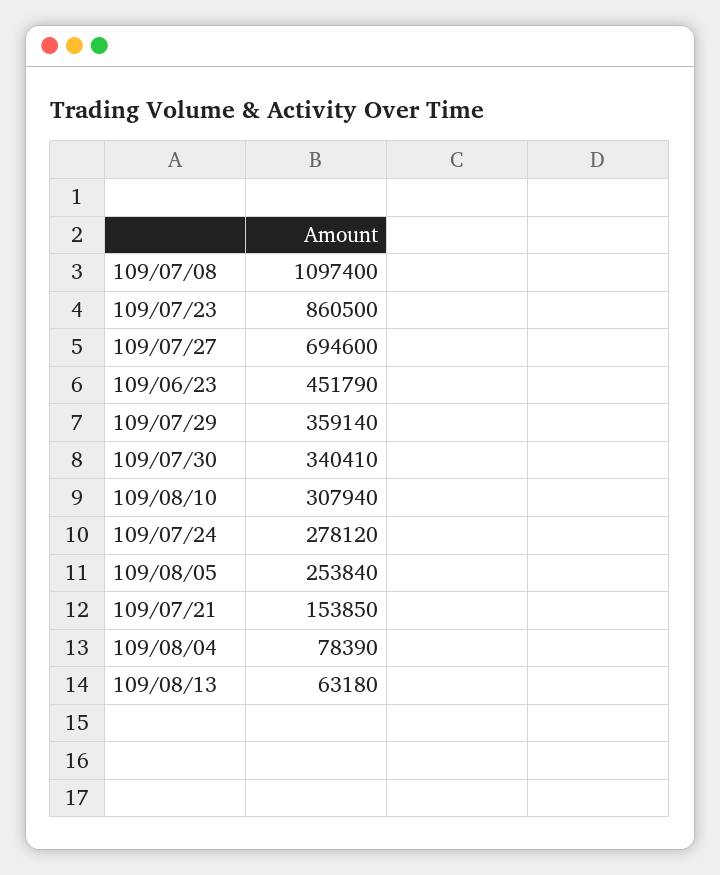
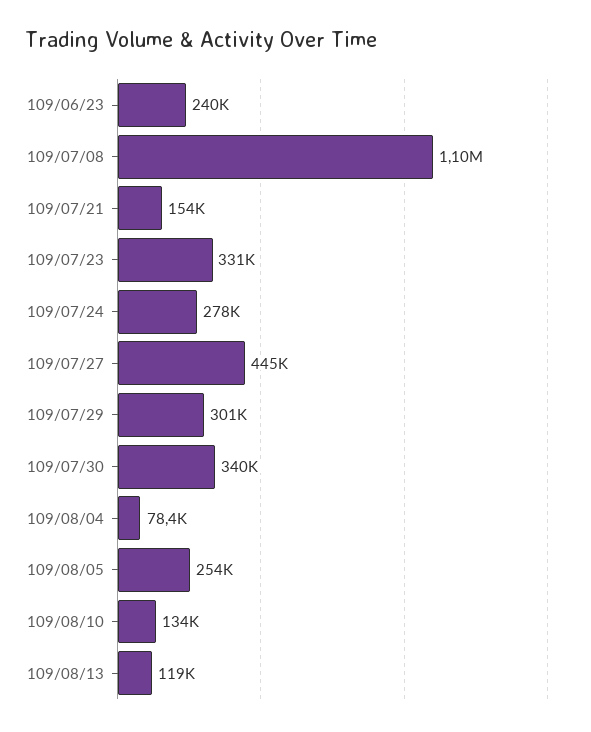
  {
    "109/07/08": 1097400,
-   "109/07/23": 860500,
+   "109/07/23": 331000,
-   "109/07/27": 694600,
+   "109/07/27": 445000,
-   "109/06/23": 451790,
+   "109/06/23": 240000,
-   "109/07/29": 359140,
+   "109/07/29": 301000,
    "109/07/30": 340410,
-   "109/08/10": 307940,
+   "109/08/10": 134000,
    "109/07/24": 278120,
    "109/08/05": 253840,
    "109/07/21": 153850,
    "109/08/04": 78390,
-   "109/08/13": 63180
+   "109/08/13": 119000
  }

